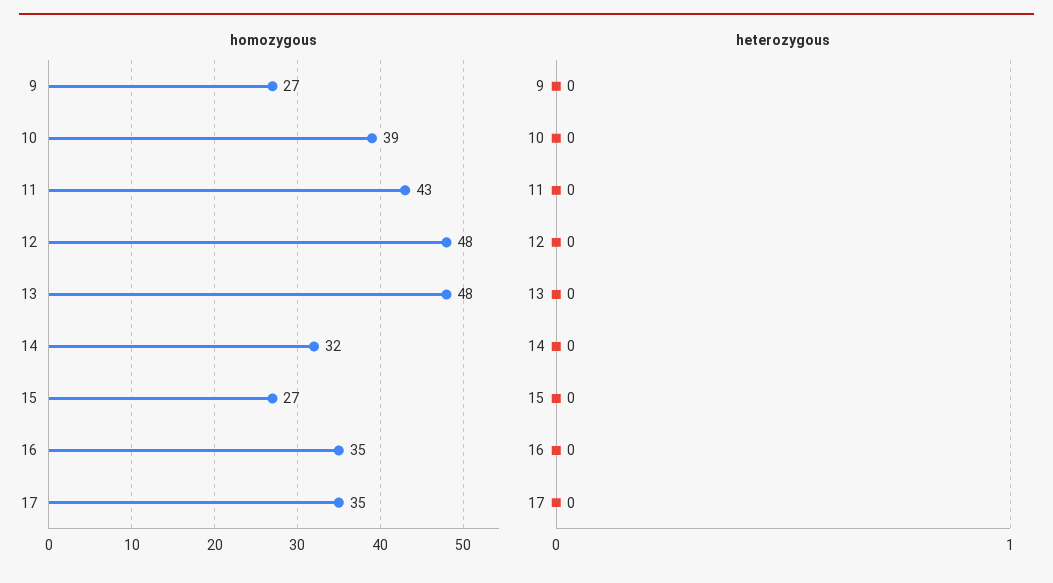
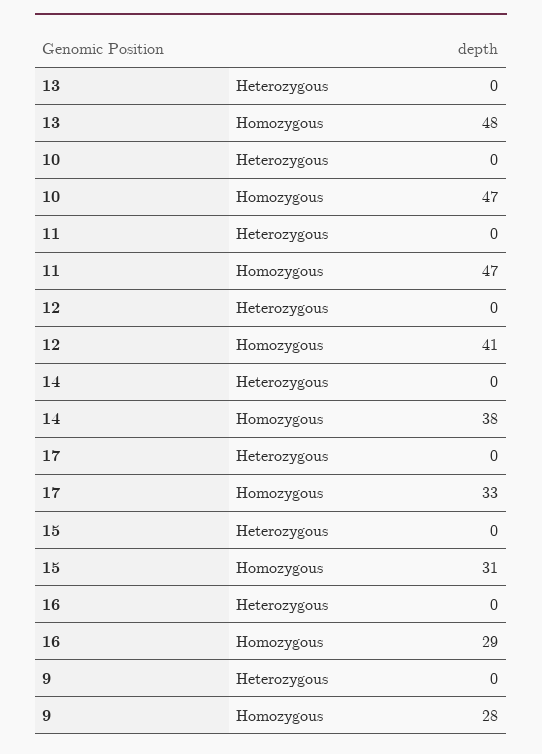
  {
    "homozygous": {
-     "9": 27,
+     "9": 28,
-     "10": 39,
+     "10": 47,
-     "11": 43,
+     "11": 47,
-     "12": 48,
+     "12": 41,
      "13": 48,
-     "14": 32,
+     "14": 38,
-     "15": 27,
+     "15": 31,
-     "16": 35,
+     "16": 29,
-     "17": 35
+     "17": 33
    },
    "heterozygous": {
      "9": 0,
      "10": 0,
      "11": 0,
      "12": 0,
      "13": 0,
      "14": 0,
      "15": 0,
      "16": 0,
      "17": 0
    }
  }

